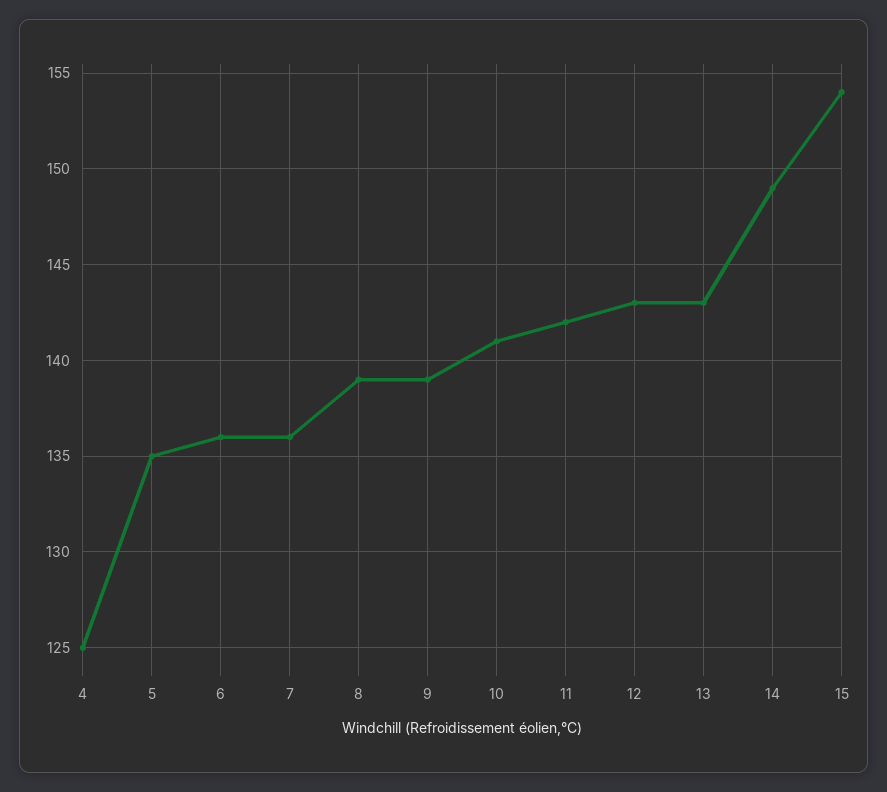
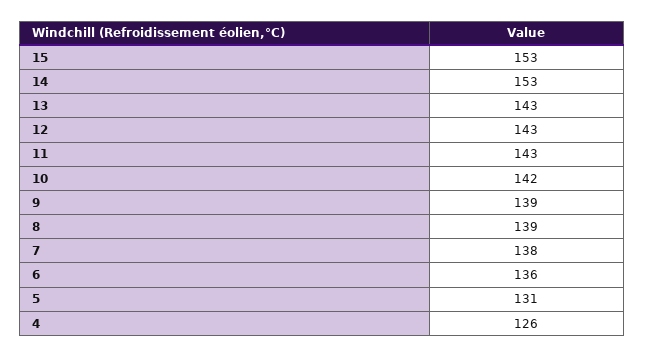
  {
-   "4": 125,
+   "4": 126,
-   "5": 135,
+   "5": 131,
    "6": 136,
-   "7": 136,
+   "7": 138,
    "8": 139,
    "9": 139,
-   "10": 141,
+   "10": 142,
-   "11": 142,
+   "11": 143,
    "12": 143,
    "13": 143,
-   "14": 149,
+   "14": 153,
-   "15": 154
+   "15": 153
  }

